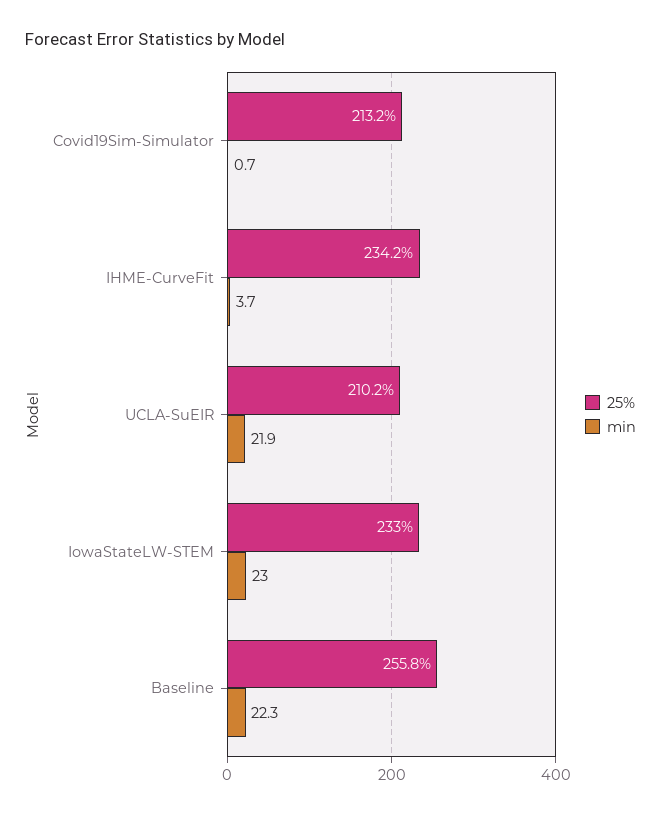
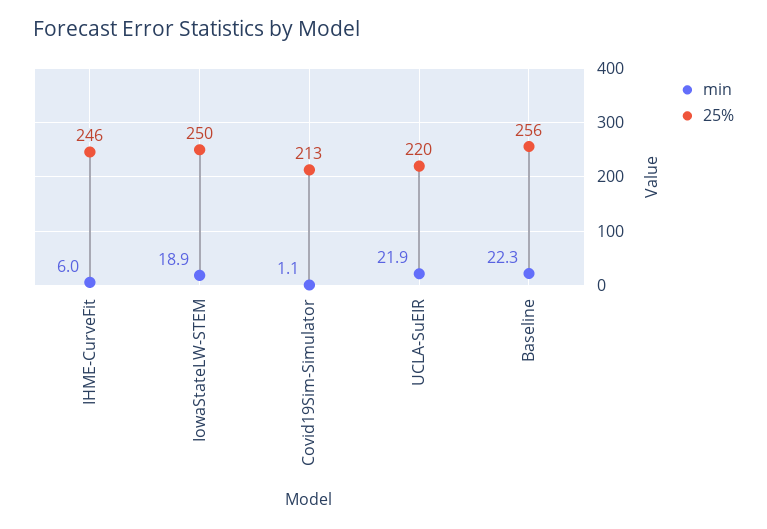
  {
    "25%": {
      "Covid19Sim-Simulator": 213.2,
-     "IHME-CurveFit": 234.2,
+     "IHME-CurveFit": 246,
-     "UCLA-SuEIR": 210.2,
+     "UCLA-SuEIR": 220,
-     "IowaStateLW-STEM": 233,
+     "IowaStateLW-STEM": 250,
      "Baseline": 255.8
    },
    "min": {
-     "Covid19Sim-Simulator": 0.7,
+     "Covid19Sim-Simulator": 1.1,
-     "IHME-CurveFit": 3.7,
+     "IHME-CurveFit": 6,
      "UCLA-SuEIR": 21.9,
-     "IowaStateLW-STEM": 23,
+     "IowaStateLW-STEM": 18.9,
      "Baseline": 22.3
    }
  }

